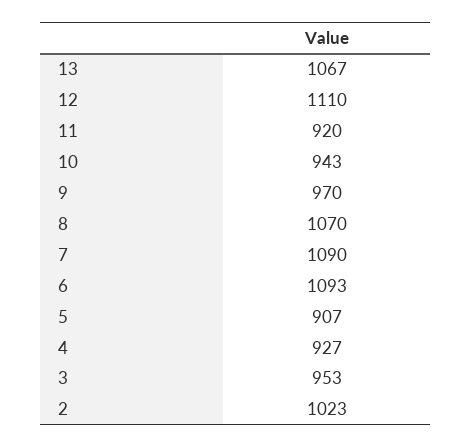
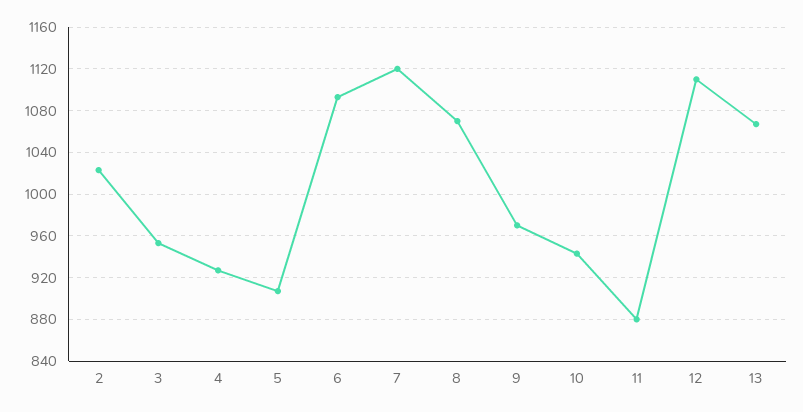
  {
    "13": 1067,
    "12": 1110,
-   "11": 920,
+   "11": 880,
    "10": 943,
    "9": 970,
    "8": 1070,
-   "7": 1090,
+   "7": 1120,
    "6": 1093,
    "5": 907,
    "4": 927,
    "3": 953,
    "2": 1023
  }

